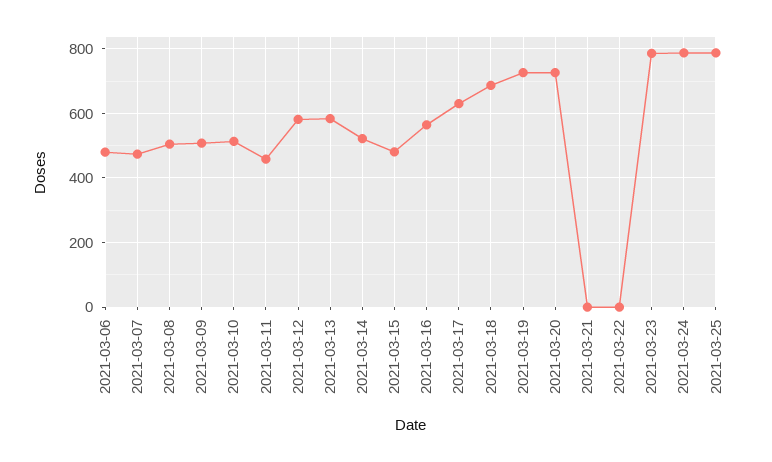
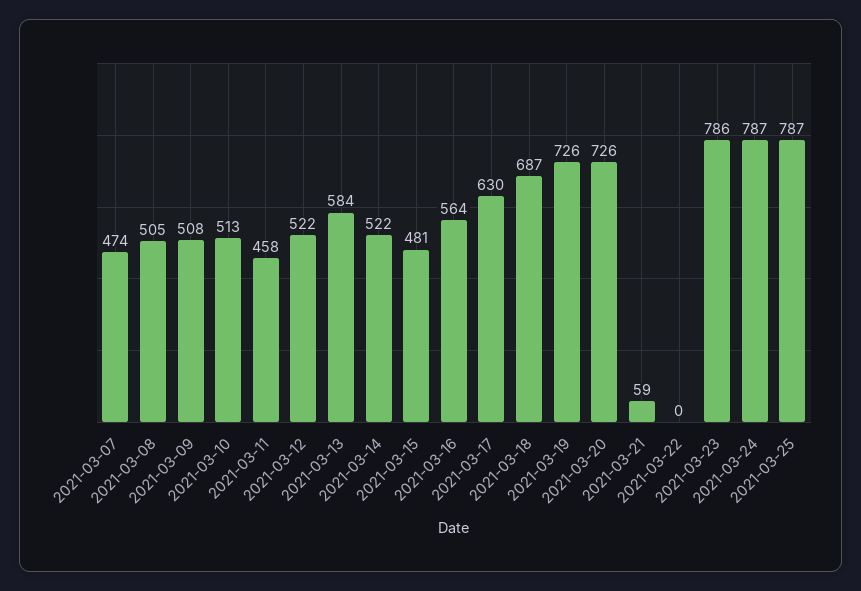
  {
-   "2021-03-06": 480,
    "2021-03-07": 474,
    "2021-03-08": 505,
    "2021-03-09": 508,
    "2021-03-10": 513,
    "2021-03-11": 458,
-   "2021-03-12": 580,
+   "2021-03-12": 522,
    "2021-03-13": 584,
    "2021-03-14": 522,
    "2021-03-15": 481,
    "2021-03-16": 564,
    "2021-03-17": 630,
    "2021-03-18": 687,
    "2021-03-19": 726,
    "2021-03-20": 726,
-   "2021-03-21": 0,
+   "2021-03-21": 59,
    "2021-03-22": 0,
    "2021-03-23": 786,
    "2021-03-24": 787,
    "2021-03-25": 787
  }

